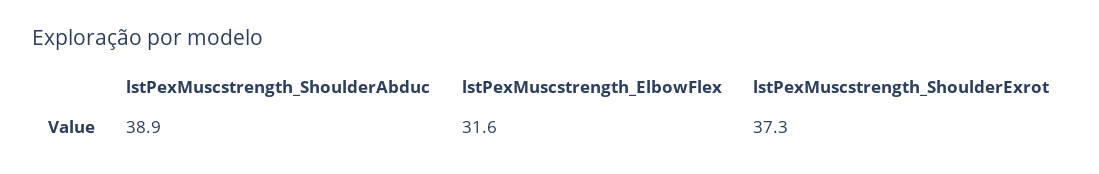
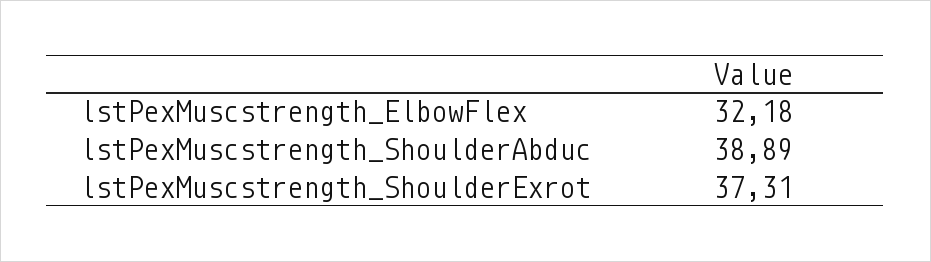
  {
    "lstPexMuscstrength_ShoulderAbduc": 38.89,
-   "lstPexMuscstrength_ElbowFlex": 31.6,
+   "lstPexMuscstrength_ElbowFlex": 32.18,
    "lstPexMuscstrength_ShoulderExrot": 37.31
  }

